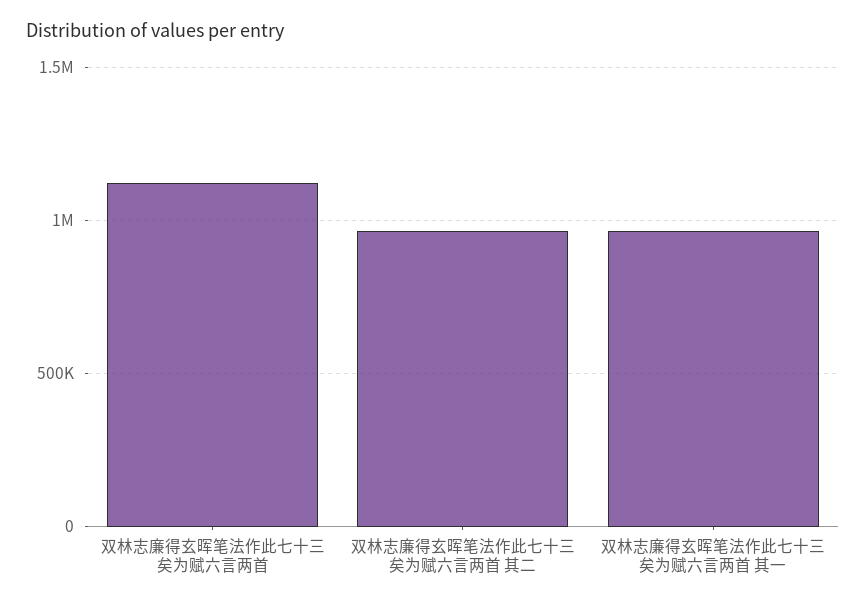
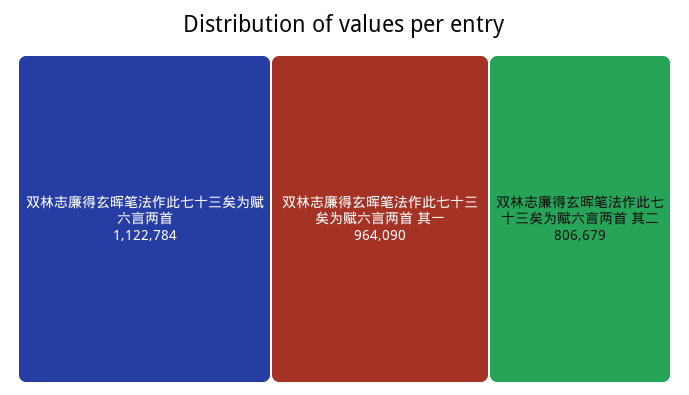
  {
    "双林志廉得玄晖笔法作此七十三矣为赋六言两首": 1122784,
-   "双林志廉得玄晖笔法作此七十三矣为赋六言两首 其二": 950000,
+   "双林志廉得玄晖笔法作此七十三矣为赋六言两首 其二": 806679,
    "双林志廉得玄晖笔法作此七十三矣为赋六言两首 其一": 964090
  }

